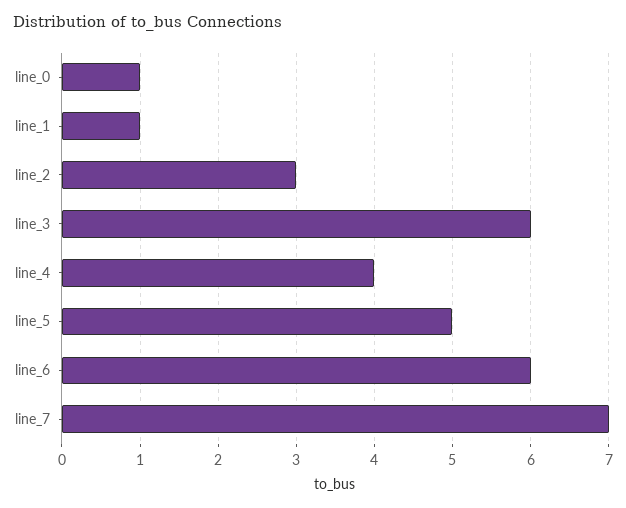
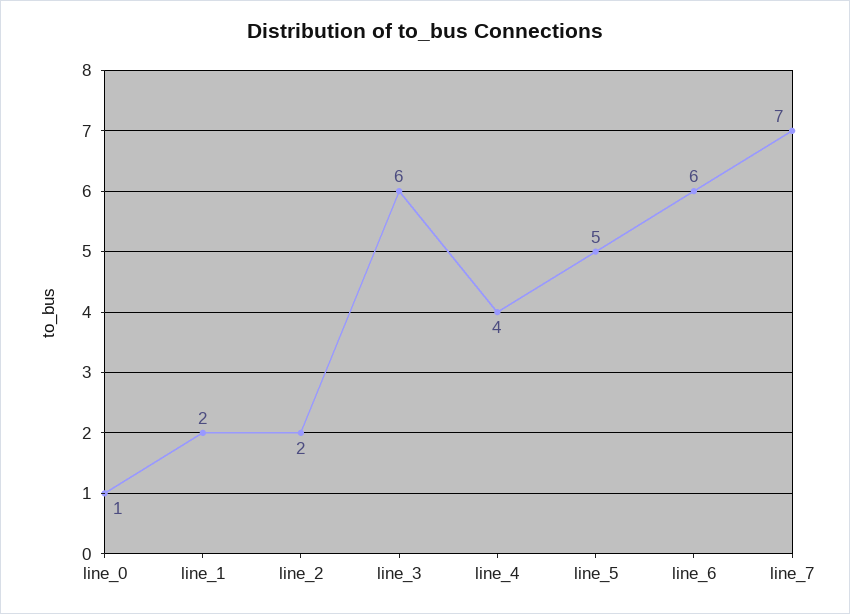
  {
    "line_0": 1,
-   "line_1": 1,
+   "line_1": 2,
-   "line_2": 3,
+   "line_2": 2,
    "line_3": 6,
    "line_4": 4,
    "line_5": 5,
    "line_6": 6,
    "line_7": 7
  }

